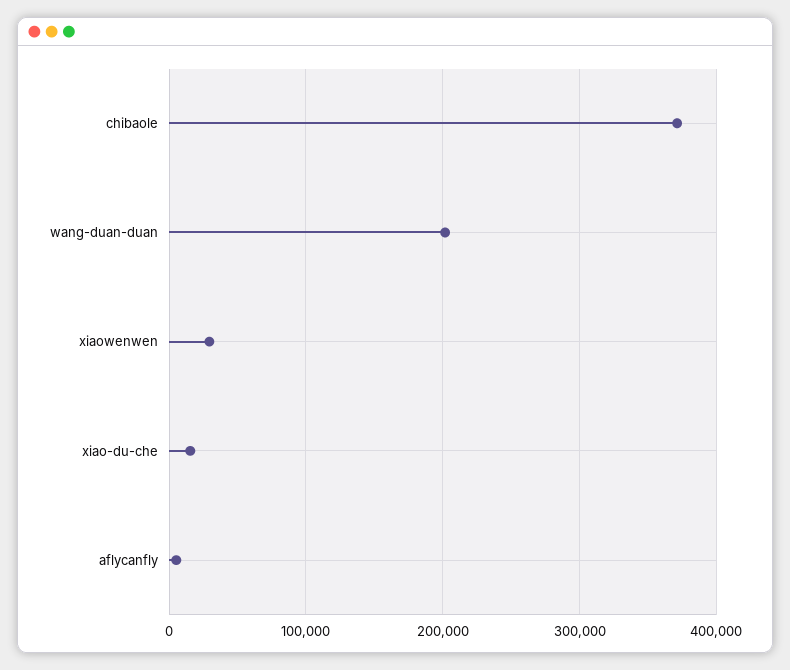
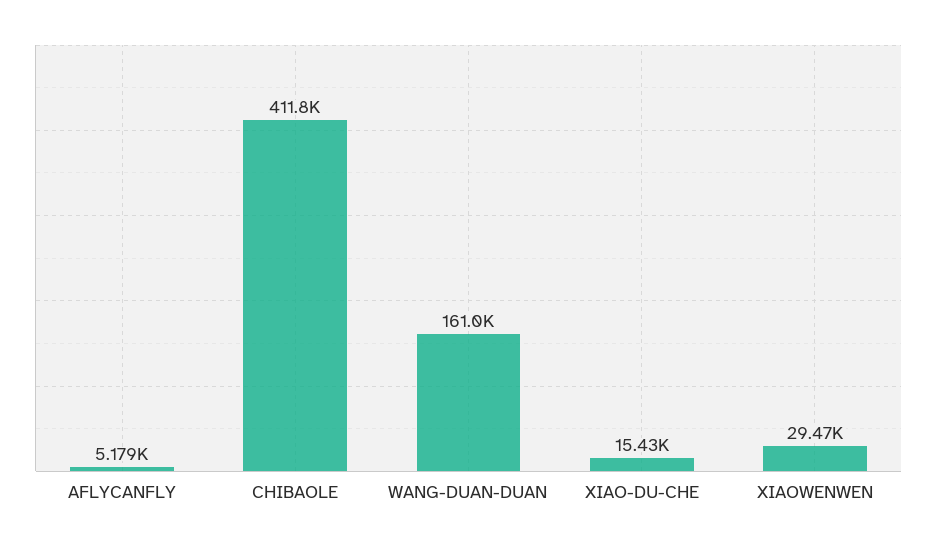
  {
-   "chibaole": 370000,
+   "chibaole": 411800,
-   "wang-duan-duan": 200000,
+   "wang-duan-duan": 161000,
    "xiaowenwen": 29470,
    "xiao-du-che": 15430,
    "aflycanfly": 5179
  }

